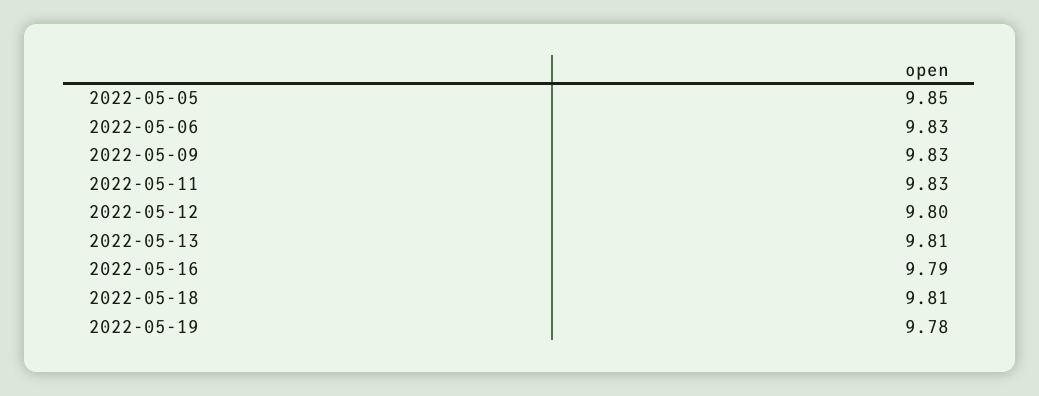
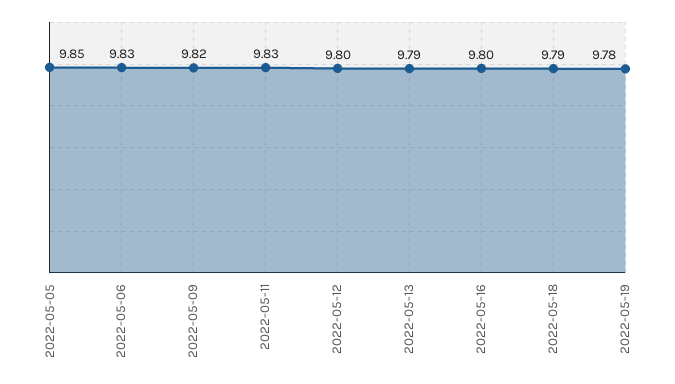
  {
    "2022-05-05": 9.85,
    "2022-05-06": 9.83,
-   "2022-05-09": 9.83,
+   "2022-05-09": 9.82,
    "2022-05-11": 9.83,
    "2022-05-12": 9.8,
-   "2022-05-13": 9.81,
+   "2022-05-13": 9.79,
-   "2022-05-16": 9.79,
+   "2022-05-16": 9.8,
-   "2022-05-18": 9.81,
+   "2022-05-18": 9.79,
    "2022-05-19": 9.78
  }

